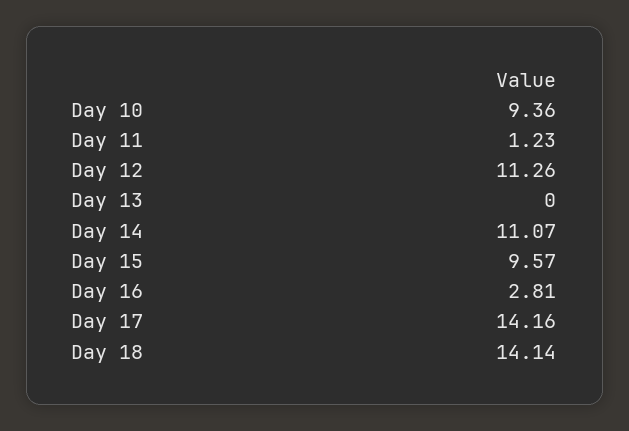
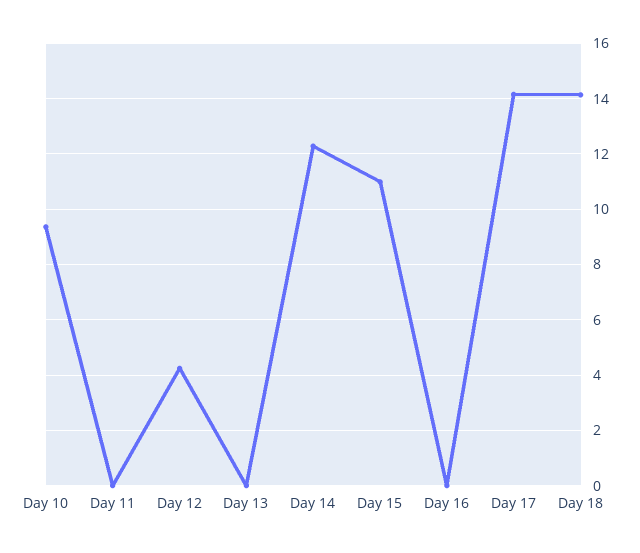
  {
    "Day 10": 9.36,
-   "Day 11": 1.23,
+   "Day 11": 0,
-   "Day 12": 11.26,
+   "Day 12": 4.25,
    "Day 13": 0,
-   "Day 14": 11.07,
+   "Day 14": 12.25,
-   "Day 15": 9.57,
+   "Day 15": 11,
-   "Day 16": 2.81,
+   "Day 16": 0,
    "Day 17": 14.16,
    "Day 18": 14.14
  }

